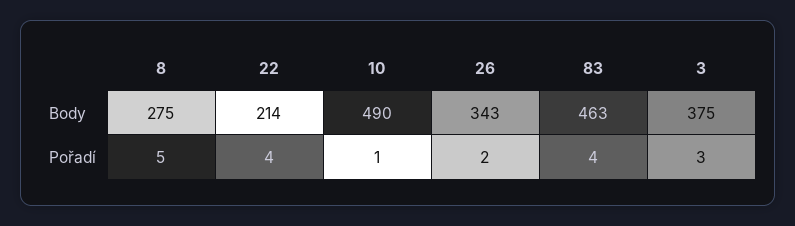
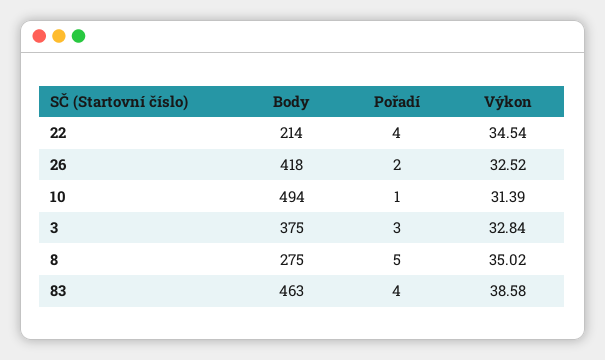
  {
    "8": {
      "Body": 275,
-     "Pořadí": 5
+     "Pořadí": 5,
+     "Výkon": 35.02
    },
    "22": {
      "Body": 214,
-     "Pořadí": 4
+     "Pořadí": 4,
+     "Výkon": 34.54
    },
    "10": {
-     "Body": 490,
+     "Body": 494,
-     "Pořadí": 1
+     "Pořadí": 1,
+     "Výkon": 31.39
    },
    "26": {
-     "Body": 343,
+     "Body": 418,
-     "Pořadí": 2
+     "Pořadí": 2,
+     "Výkon": 32.52
    },
    "83": {
      "Body": 463,
-     "Pořadí": 4
+     "Pořadí": 4,
+     "Výkon": 38.58
    },
    "3": {
      "Body": 375,
-     "Pořadí": 3
+     "Pořadí": 3,
+     "Výkon": 32.84
    }
  }

